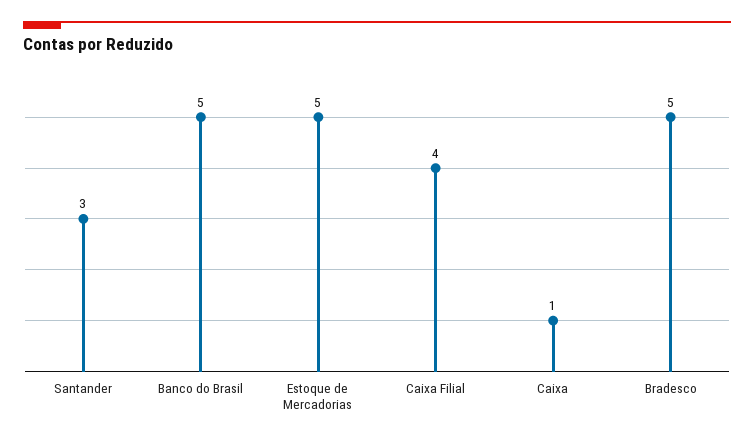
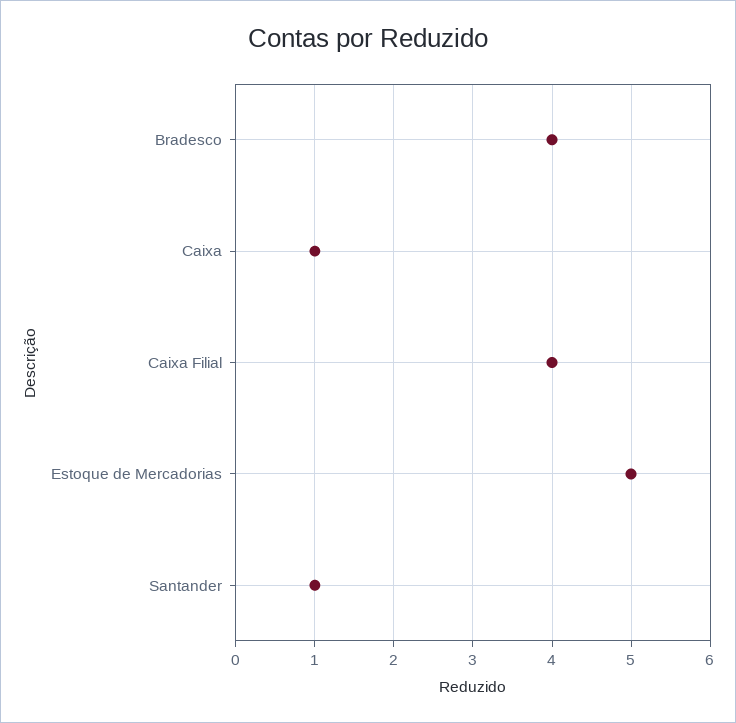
  {
-   "Santander": 3,
+   "Santander": 1,
-   "Banco do Brasil": 5,
    "Estoque de Mercadorias": 5,
    "Caixa Filial": 4,
    "Caixa": 1,
-   "Bradesco": 5
+   "Bradesco": 4
  }

